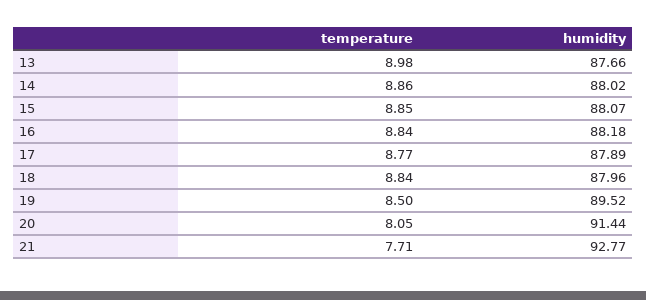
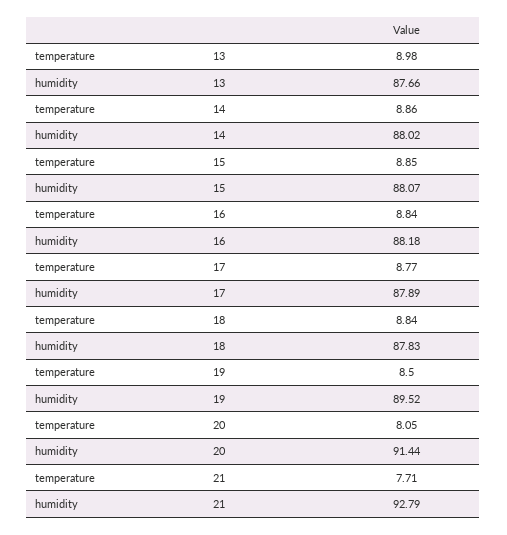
  {
    "temperature": {
      "13": 8.98,
      "14": 8.86,
      "15": 8.85,
      "16": 8.84,
      "17": 8.77,
      "18": 8.84,
      "19": 8.5,
      "20": 8.05,
      "21": 7.71
    },
    "humidity": {
      "13": 87.66,
      "14": 88.02,
      "15": 88.07,
      "16": 88.18,
      "17": 87.89,
-     "18": 87.96,
+     "18": 87.83,
      "19": 89.52,
      "20": 91.44,
-     "21": 92.77
+     "21": 92.79
    }
  }

